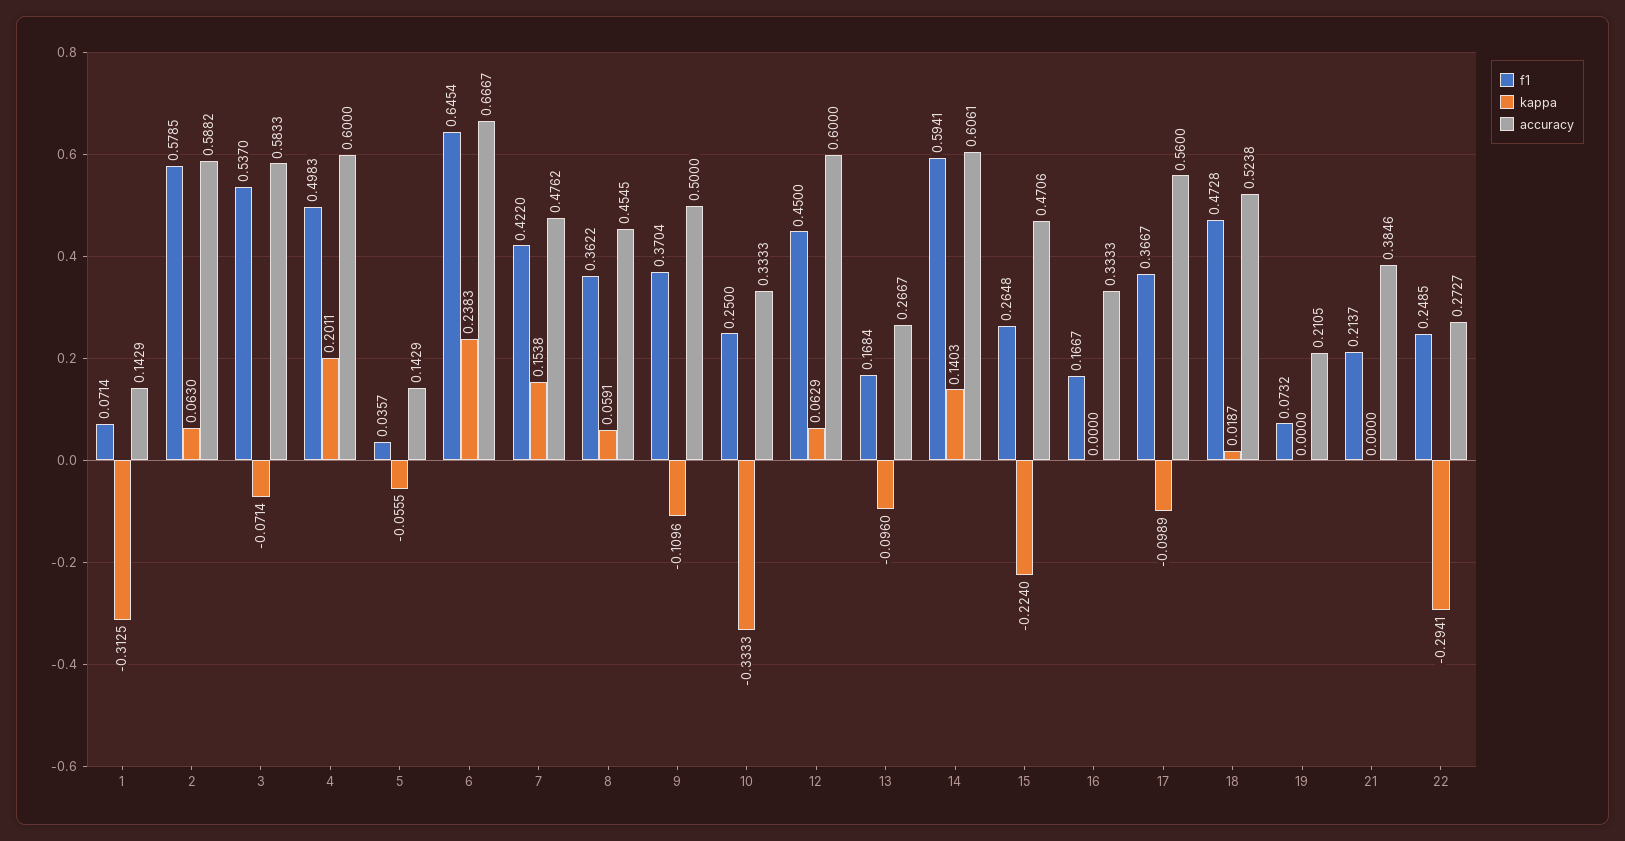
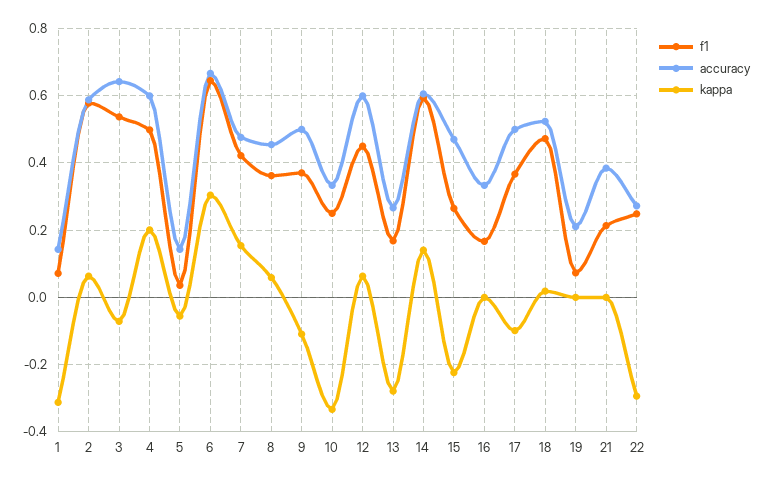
  {
    "f1": {
      "1": 0.0714,
      "2": 0.5785,
      "3": 0.537,
      "4": 0.4983,
      "5": 0.0357,
      "6": 0.6454,
      "7": 0.422,
      "8": 0.3622,
      "9": 0.3704,
      "10": 0.25,
      "12": 0.45,
      "13": 0.1684,
      "14": 0.5941,
      "15": 0.2648,
      "16": 0.1667,
      "17": 0.3667,
      "18": 0.4728,
      "19": 0.0732,
      "21": 0.2137,
      "22": 0.2485
    },
    "kappa": {
      "1": -0.3125,
      "2": 0.063,
      "3": -0.0714,
      "4": 0.2011,
      "5": -0.0555,
-     "6": 0.2383,
+     "6": 0.3,
      "7": 0.1538,
      "8": 0.0591,
      "9": -0.1096,
      "10": -0.3333,
      "12": 0.0629,
-     "13": -0.096,
+     "13": -0.28,
      "14": 0.1403,
      "15": -0.224,
      "16": 0,
      "17": -0.0989,
      "18": 0.0187,
      "19": 0,
      "21": 0,
      "22": -0.2941
    },
    "accuracy": {
      "1": 0.1429,
      "2": 0.5882,
-     "3": 0.5833,
+     "3": 0.64,
      "4": 0.6,
      "5": 0.1429,
      "6": 0.6667,
      "7": 0.4762,
      "8": 0.4545,
      "9": 0.5,
      "10": 0.3333,
      "12": 0.6,
      "13": 0.2667,
      "14": 0.6061,
      "15": 0.4706,
      "16": 0.3333,
-     "17": 0.56,
+     "17": 0.5,
      "18": 0.5238,
      "19": 0.2105,
      "21": 0.3846,
      "22": 0.2727
    }
  }

